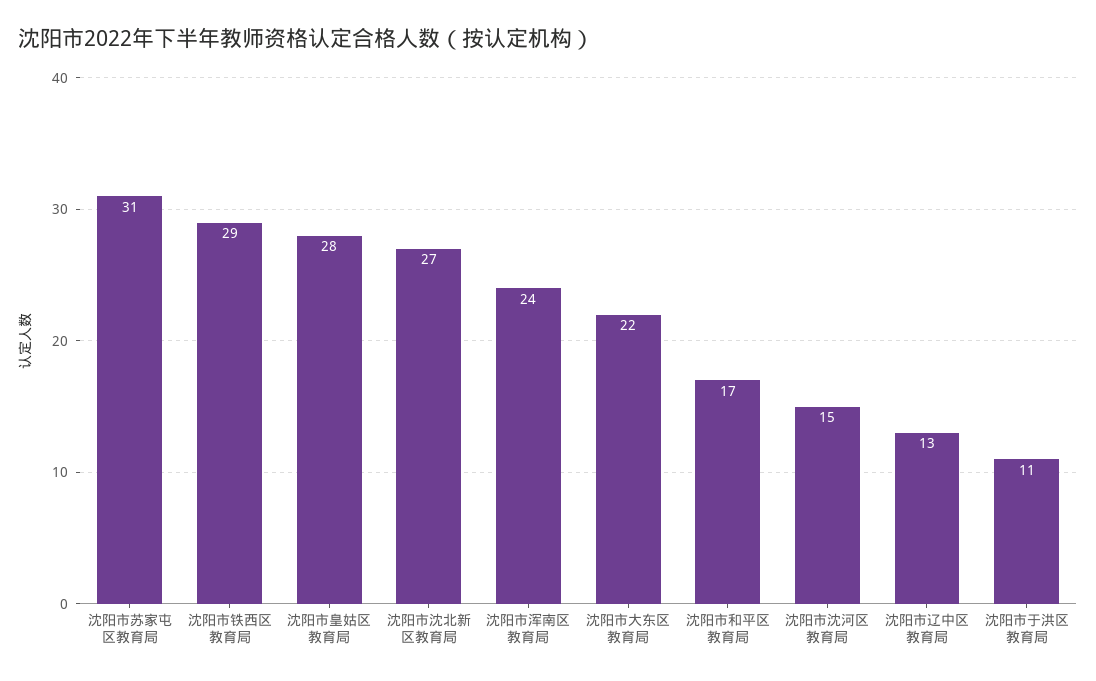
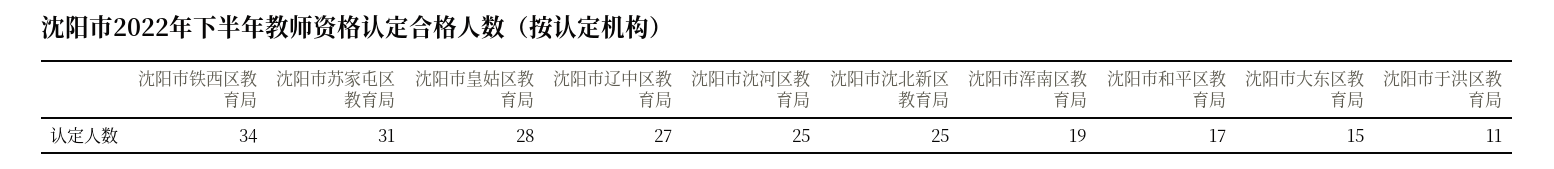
  {
    "沈阳市苏家屯区教育局": 31,
-   "沈阳市铁西区教育局": 29,
+   "沈阳市铁西区教育局": 34,
    "沈阳市皇姑区教育局": 28,
-   "沈阳市沈北新区教育局": 27,
+   "沈阳市沈北新区教育局": 25,
-   "沈阳市浑南区教育局": 24,
+   "沈阳市浑南区教育局": 19,
-   "沈阳市大东区教育局": 22,
+   "沈阳市大东区教育局": 15,
    "沈阳市和平区教育局": 17,
-   "沈阳市沈河区教育局": 15,
+   "沈阳市沈河区教育局": 25,
-   "沈阳市辽中区教育局": 13,
+   "沈阳市辽中区教育局": 27,
    "沈阳市于洪区教育局": 11
  }

